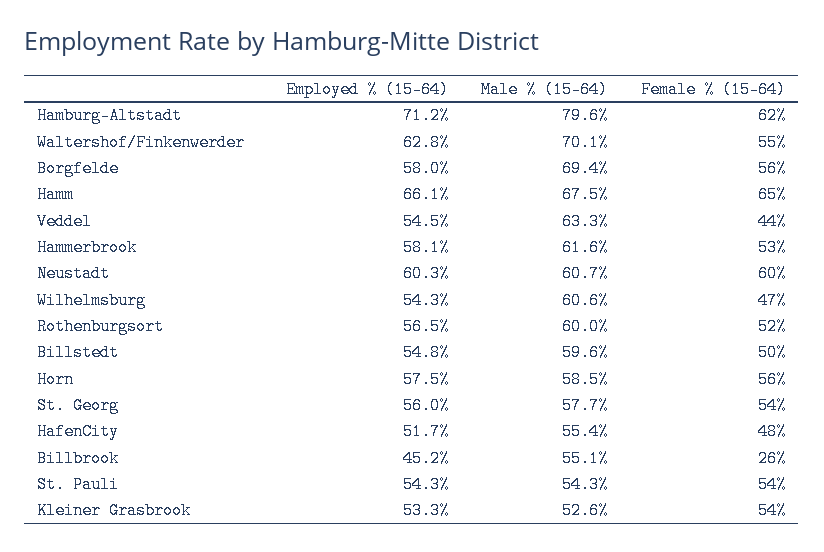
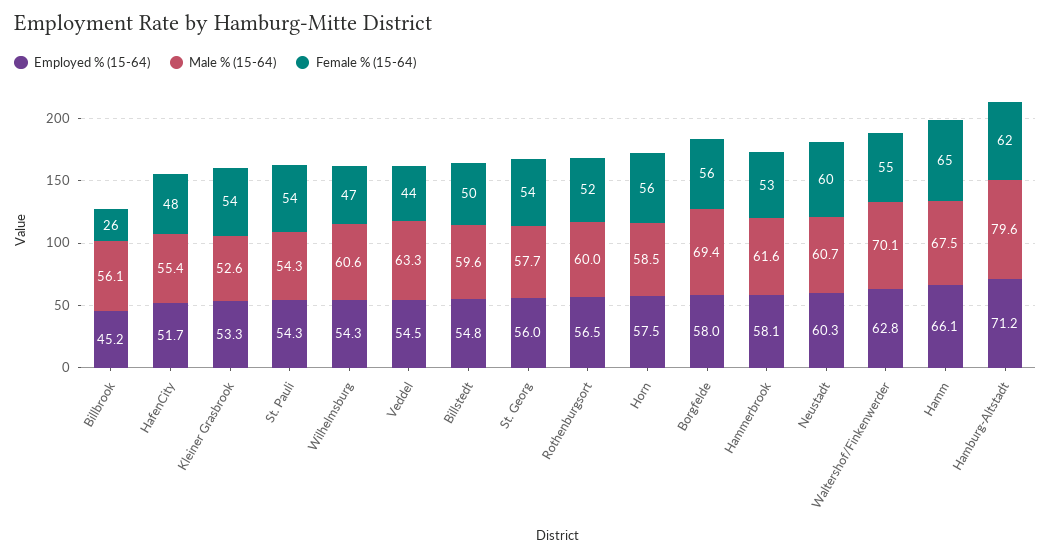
  {
    "Employed % (15-64)": {
      "Hamburg-Altstadt": 71.2,
      "Waltershof/Finkenwerder": 62.8,
      "Borgfelde": 58,
      "Hamm": 66.1,
      "Veddel": 54.5,
      "Hammerbrook": 58.1,
      "Neustadt": 60.3,
      "Wilhelmsburg": 54.3,
      "Rothenburgsort": 56.5,
      "Billstedt": 54.8,
      "Horn": 57.5,
      "St. Georg": 56,
      "HafenCity": 51.7,
      "Billbrook": 45.2,
      "St. Pauli": 54.3,
      "Kleiner Grasbrook": 53.3
    },
    "Male % (15-64)": {
      "Hamburg-Altstadt": 79.6,
      "Waltershof/Finkenwerder": 70.1,
      "Borgfelde": 69.4,
      "Hamm": 67.5,
      "Veddel": 63.3,
      "Hammerbrook": 61.6,
      "Neustadt": 60.7,
      "Wilhelmsburg": 60.6,
      "Rothenburgsort": 60,
      "Billstedt": 59.6,
      "Horn": 58.5,
      "St. Georg": 57.7,
      "HafenCity": 55.4,
-     "Billbrook": 55.1,
+     "Billbrook": 56.1,
      "St. Pauli": 54.3,
      "Kleiner Grasbrook": 52.6
    },
    "Female % (15-64)": {
      "Hamburg-Altstadt": 62,
      "Waltershof/Finkenwerder": 55,
      "Borgfelde": 56,
      "Hamm": 65,
      "Veddel": 44,
      "Hammerbrook": 53,
      "Neustadt": 60,
      "Wilhelmsburg": 47,
      "Rothenburgsort": 52,
      "Billstedt": 50,
      "Horn": 56,
      "St. Georg": 54,
      "HafenCity": 48,
      "Billbrook": 26,
      "St. Pauli": 54,
      "Kleiner Grasbrook": 54
    }
  }

